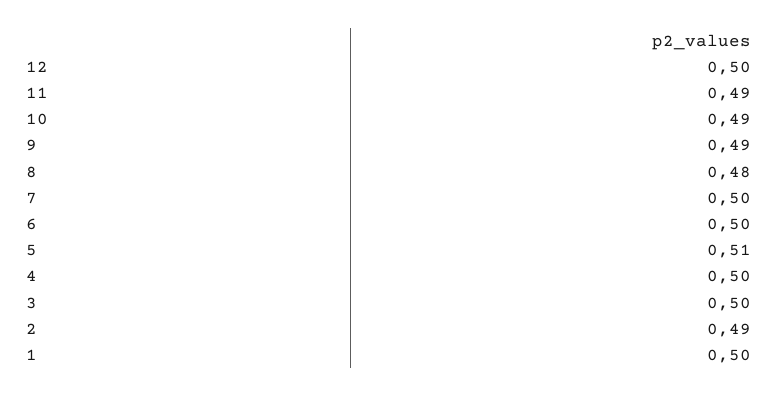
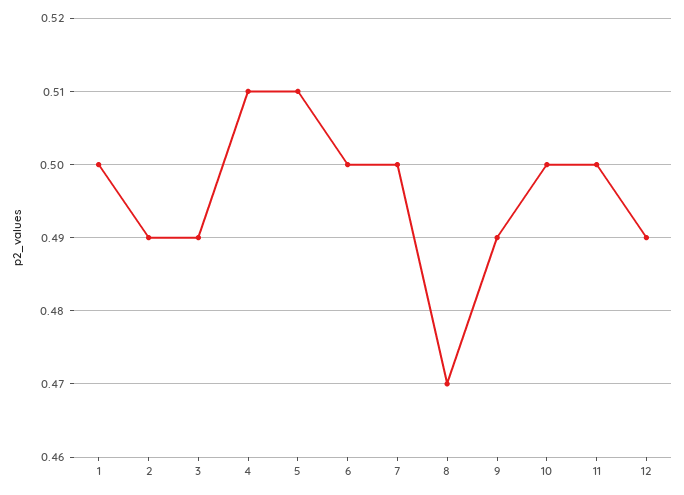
  {
-   "12": 0.5,
+   "12": 0.49,
-   "11": 0.49,
+   "11": 0.5,
-   "10": 0.49,
+   "10": 0.5,
    "9": 0.49,
-   "8": 0.48,
+   "8": 0.47,
    "7": 0.5,
    "6": 0.5,
    "5": 0.51,
-   "4": 0.5,
+   "4": 0.51,
-   "3": 0.5,
+   "3": 0.49,
    "2": 0.49,
    "1": 0.5
  }

